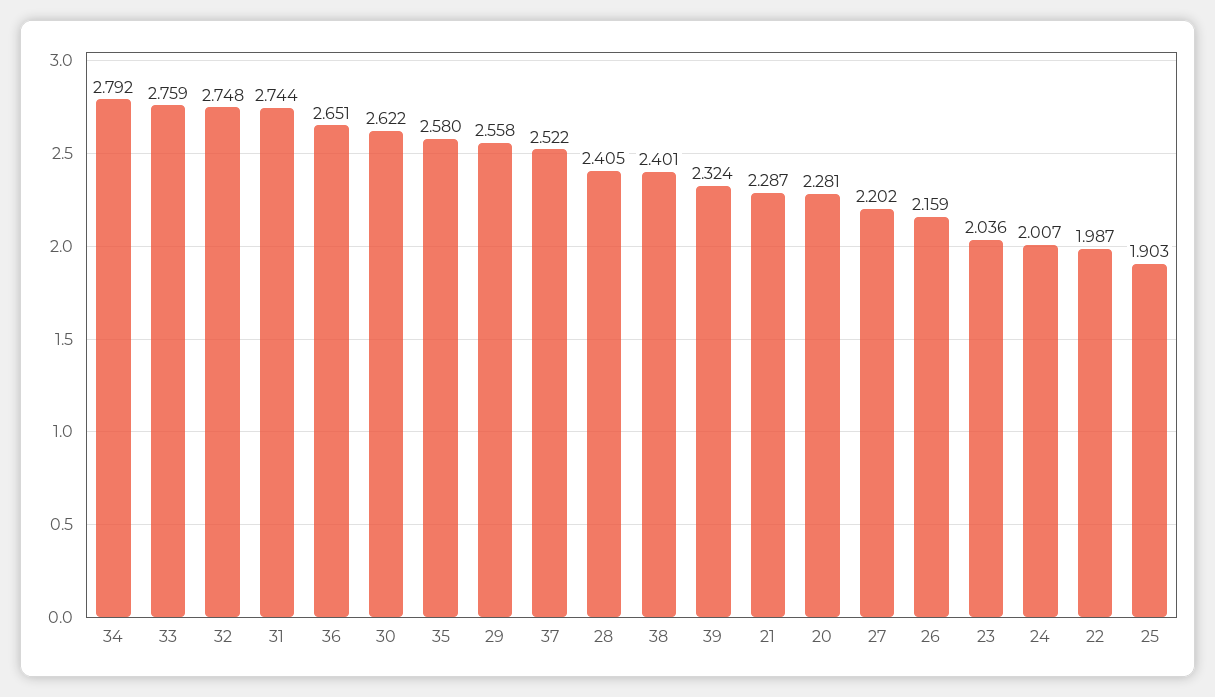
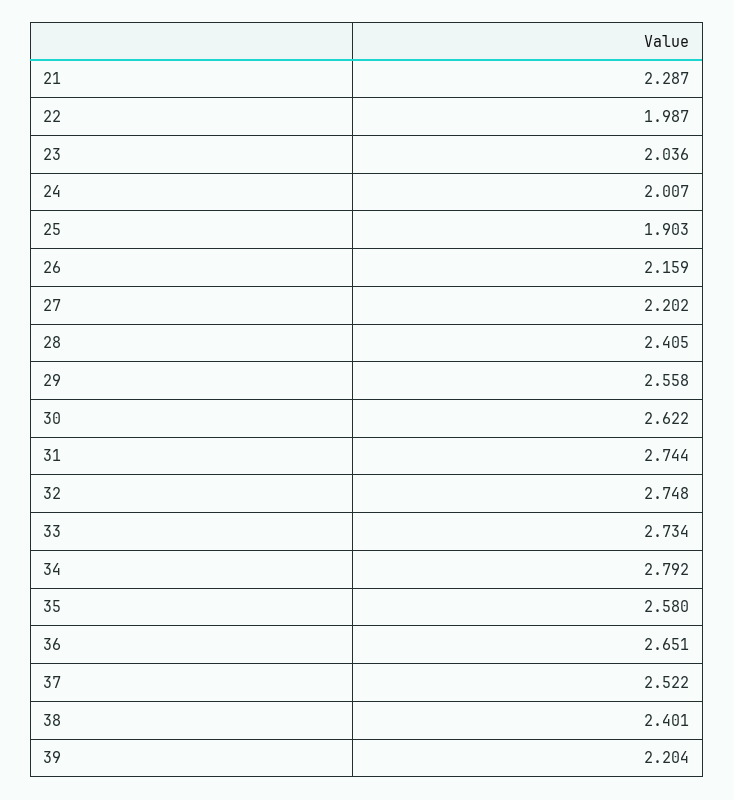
  {
    "34": 2.792,
-   "33": 2.759,
+   "33": 2.734,
    "32": 2.748,
    "31": 2.744,
    "36": 2.651,
    "30": 2.622,
    "35": 2.58,
    "29": 2.558,
    "37": 2.522,
    "28": 2.405,
    "38": 2.401,
-   "39": 2.324,
+   "39": 2.204,
    "21": 2.287,
-   "20": 2.281,
    "27": 2.202,
    "26": 2.159,
    "23": 2.036,
    "24": 2.007,
    "22": 1.987,
    "25": 1.903
  }

